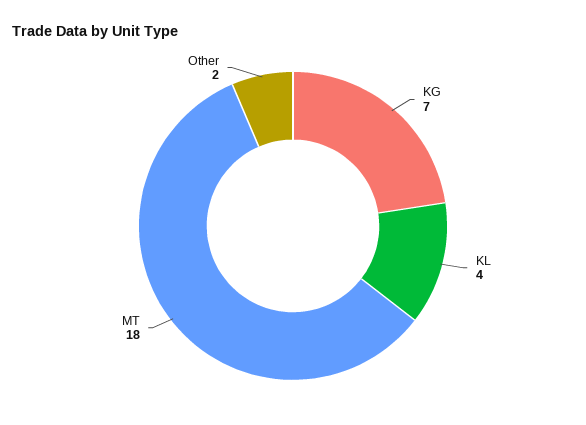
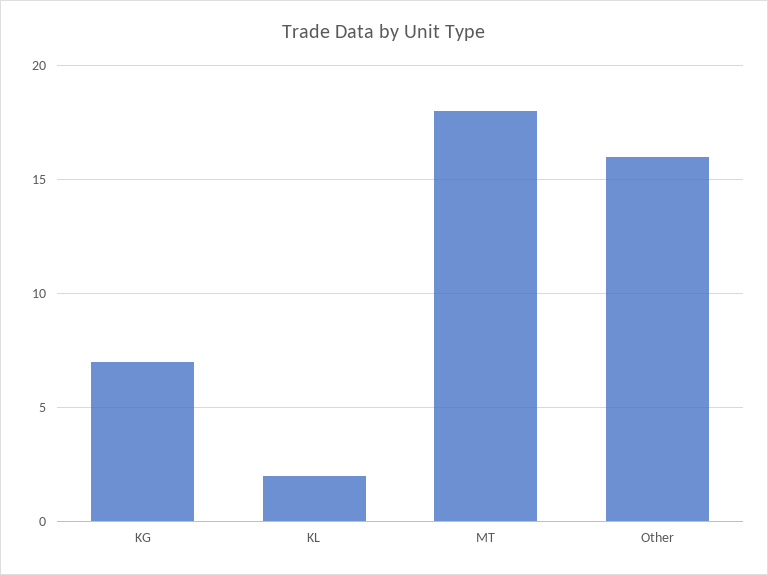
  {
    "KG": 7,
-   "KL": 4,
+   "KL": 2,
    "MT": 18,
-   "Other": 2
+   "Other": 16
  }

